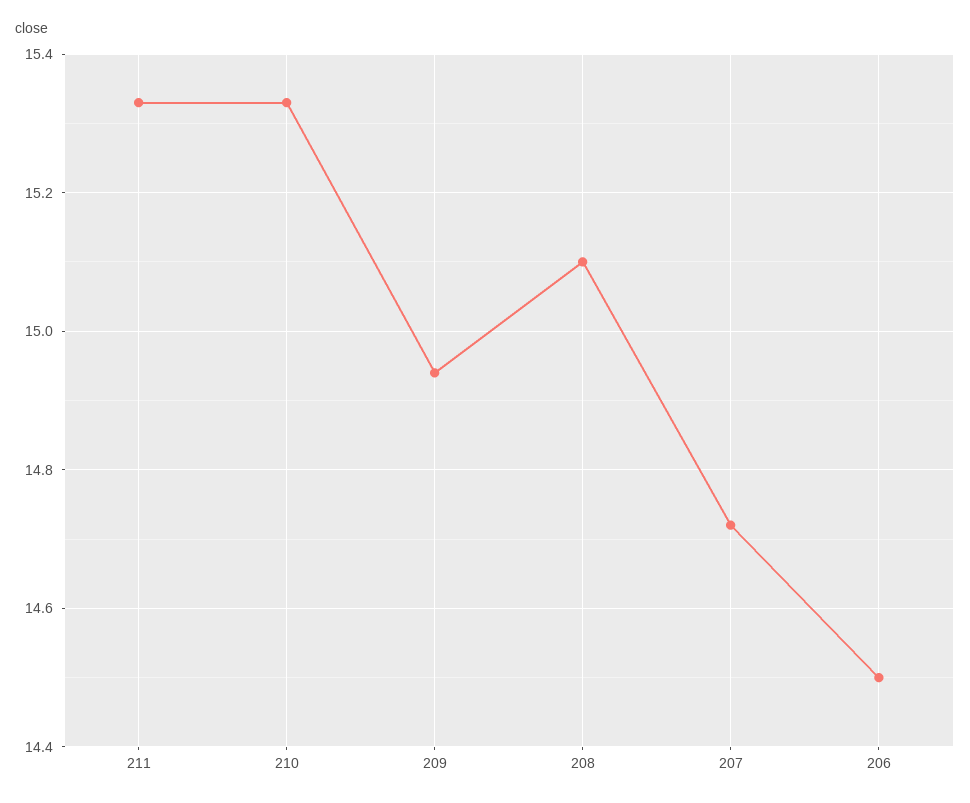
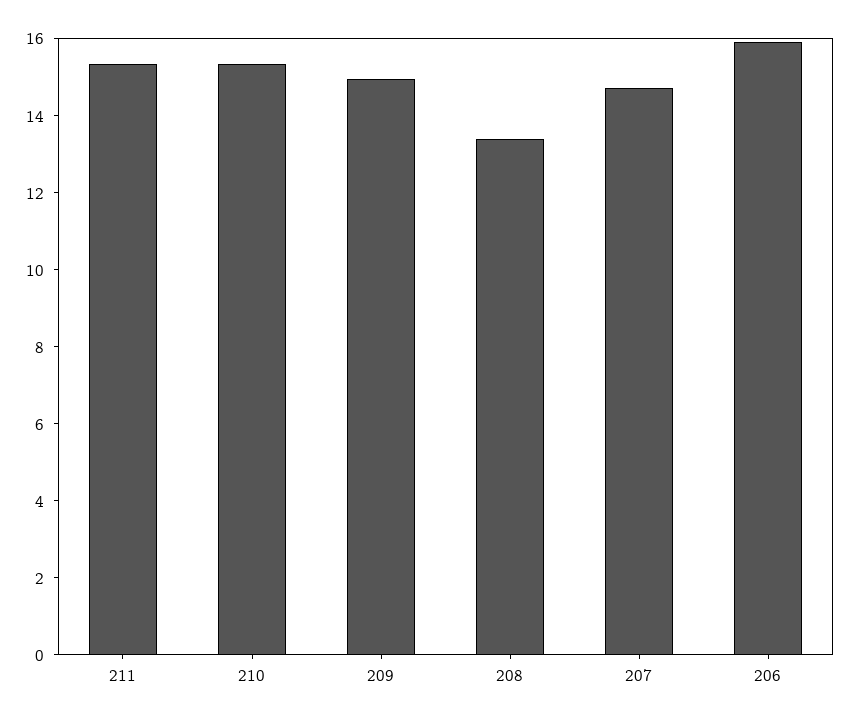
  {
    "211": 15.35,
    "210": 15.35,
    "209": 14.95,
-   "208": 15.1,
+   "208": 13.5,
    "207": 14.7,
-   "206": 14.5
+   "206": 16
  }

